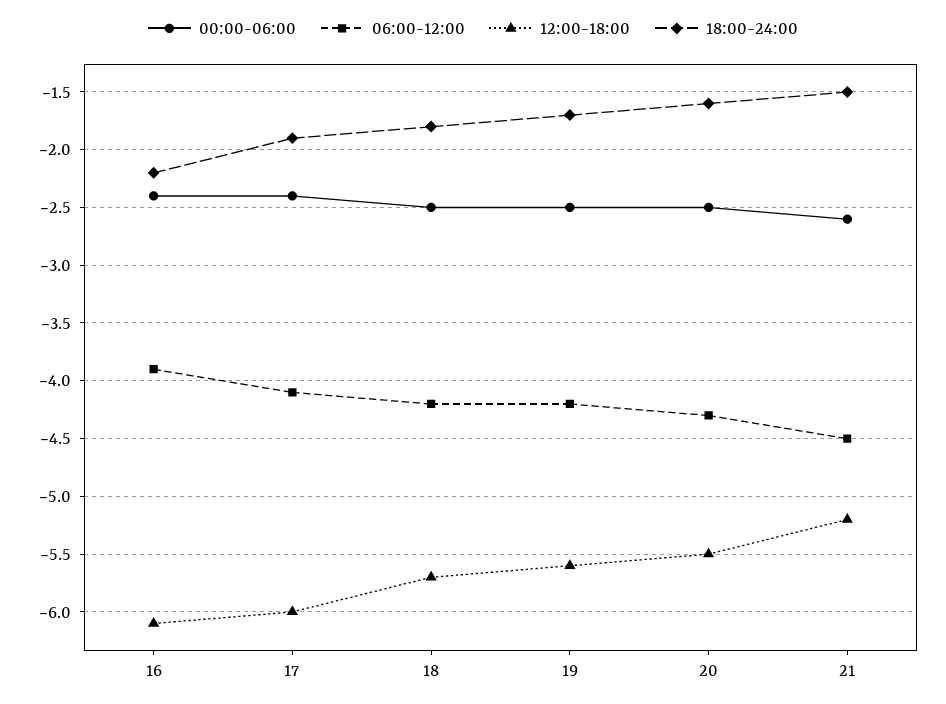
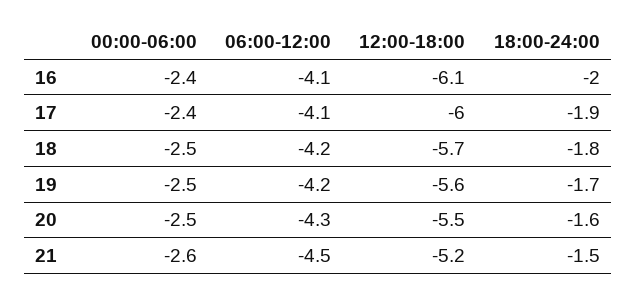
  {
    "00:00-06:00": {
      "16": -2.4,
      "17": -2.4,
      "18": -2.5,
      "19": -2.5,
      "20": -2.5,
      "21": -2.6
    },
    "06:00-12:00": {
-     "16": -3.9,
+     "16": -4.1,
      "17": -4.1,
      "18": -4.2,
      "19": -4.2,
      "20": -4.3,
      "21": -4.5
    },
    "12:00-18:00": {
      "16": -6.1,
      "17": -6,
      "18": -5.7,
      "19": -5.6,
      "20": -5.5,
      "21": -5.2
    },
    "18:00-24:00": {
-     "16": -2.2,
+     "16": -2,
      "17": -1.9,
      "18": -1.8,
      "19": -1.7,
      "20": -1.6,
      "21": -1.5
    }
  }

